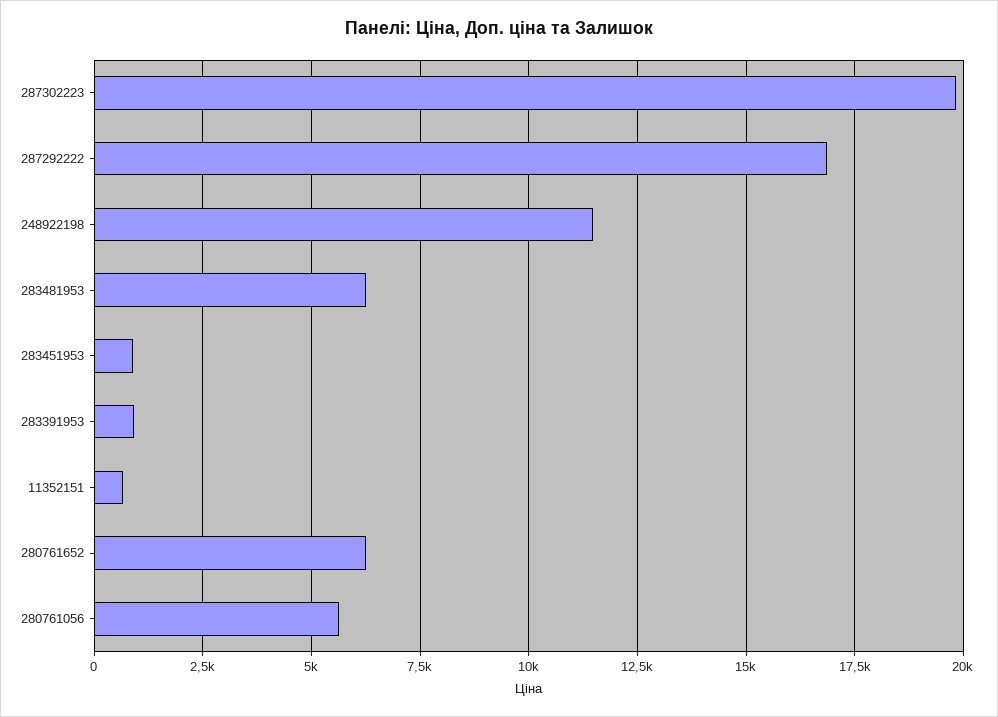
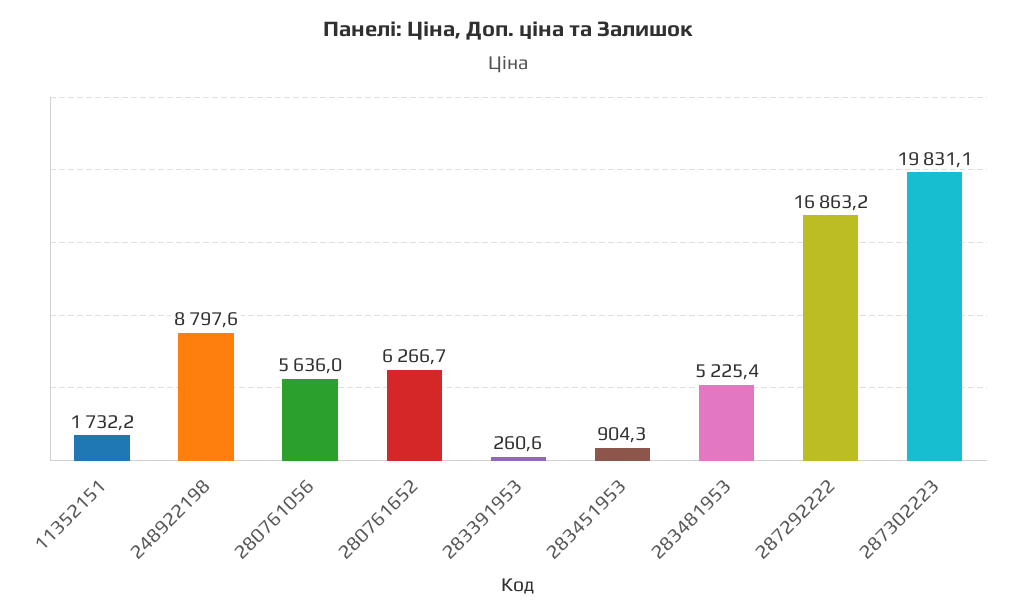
  {
    "287302223": 19831.1,
    "287292222": 16863.2,
-   "248922198": 11500,
+   "248922198": 8797.6,
-   "283481953": 6250,
+   "283481953": 5225.4,
    "283451953": 904.3,
-   "283391953": 1000,
+   "283391953": 260.6,
-   "11352151": 750,
+   "11352151": 1732.2,
    "280761652": 6266.7,
    "280761056": 5636
  }

